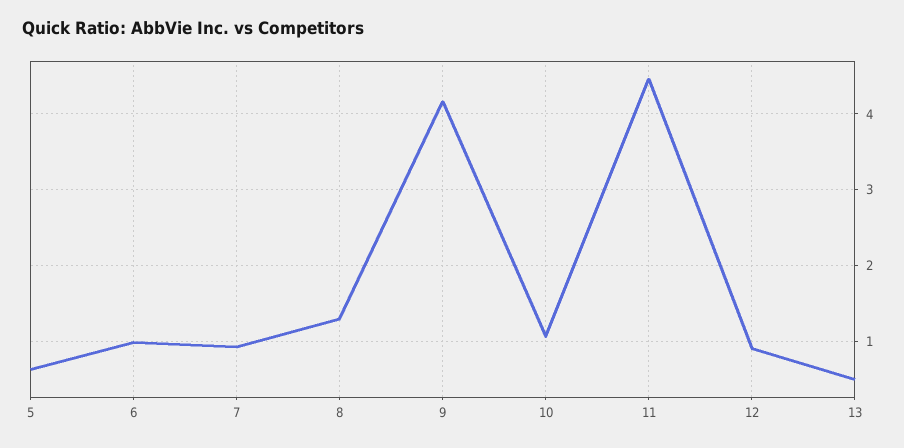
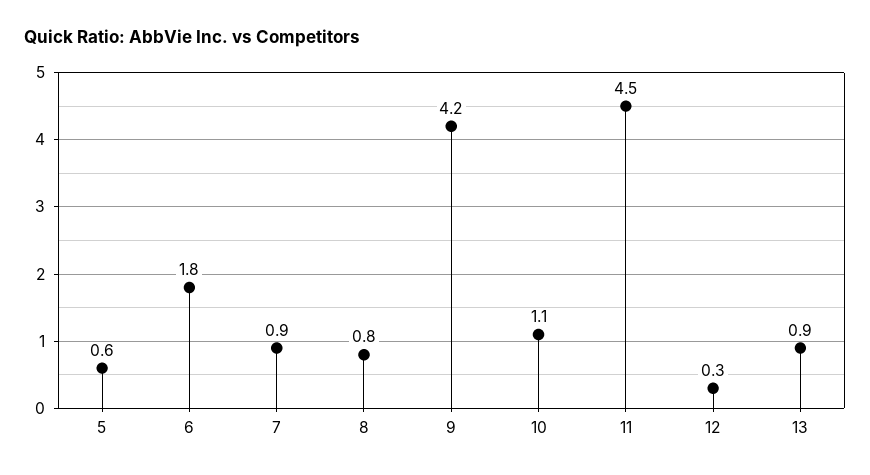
  {
    "5": 0.6,
-   "6": 1,
+   "6": 1.8,
    "7": 0.9,
-   "8": 1.3,
+   "8": 0.8,
    "9": 4.2,
    "10": 1.1,
    "11": 4.5,
-   "12": 0.9,
+   "12": 0.3,
-   "13": 0.5
+   "13": 0.9
  }

